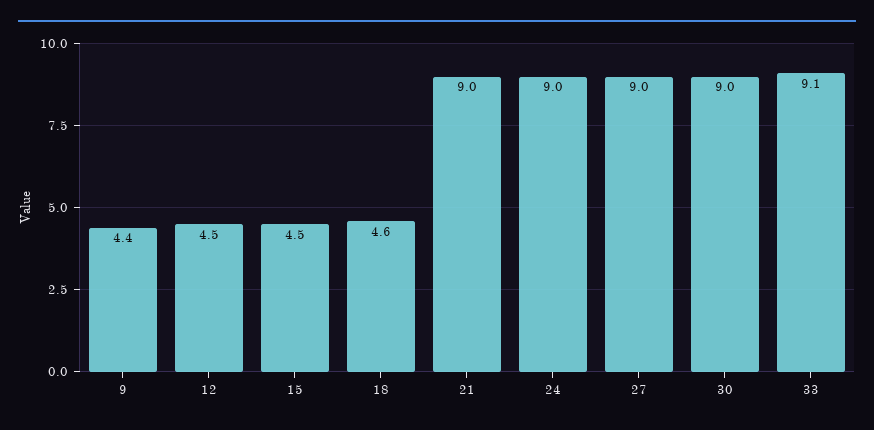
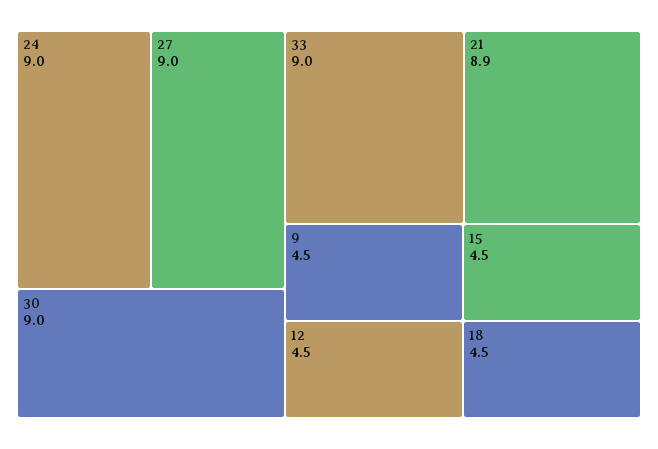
  {
-   "9": 4.4,
+   "9": 4.5,
    "12": 4.5,
    "15": 4.5,
-   "18": 4.6,
+   "18": 4.5,
-   "21": 9,
+   "21": 8.9,
    "24": 9,
    "27": 9,
    "30": 9,
-   "33": 9.1
+   "33": 9
  }

